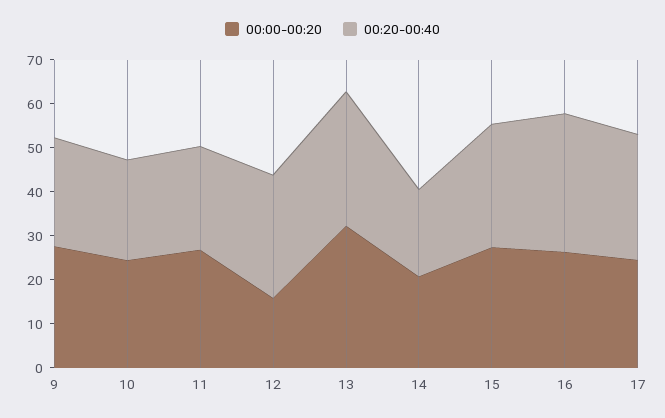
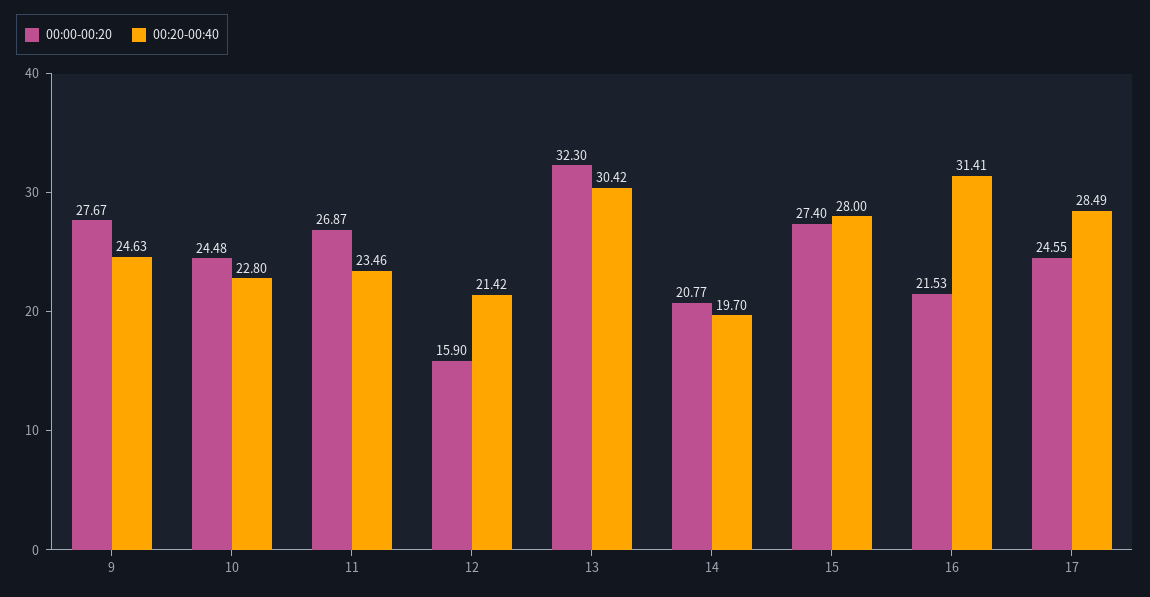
  {
    "00:00-00:20": {
      "9": 27.67,
      "10": 24.48,
      "11": 26.87,
      "12": 15.9,
      "13": 32.3,
      "14": 20.77,
      "15": 27.4,
-     "16": 26,
+     "16": 21.53,
      "17": 24.55
    },
    "00:20-00:40": {
      "9": 24.63,
      "10": 22.8,
      "11": 23.46,
-     "12": 28,
+     "12": 21.42,
      "13": 30.42,
      "14": 19.7,
      "15": 28,
      "16": 31.41,
      "17": 28.49
    }
  }

